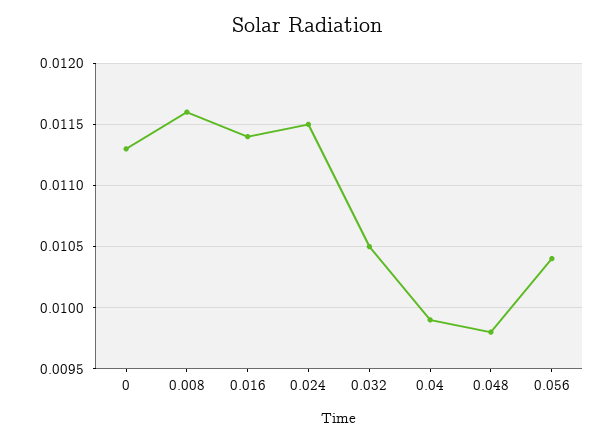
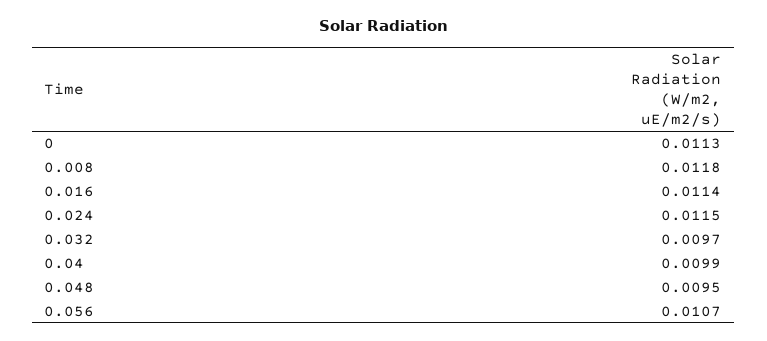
  {
    "0": 0.0113,
-   "0.008": 0.0116,
+   "0.008": 0.0118,
    "0.016": 0.0114,
    "0.024": 0.0115,
-   "0.032": 0.0105,
+   "0.032": 0.0097,
    "0.04": 0.0099,
-   "0.048": 0.0098,
+   "0.048": 0.0095,
-   "0.056": 0.0104
+   "0.056": 0.0107
  }

